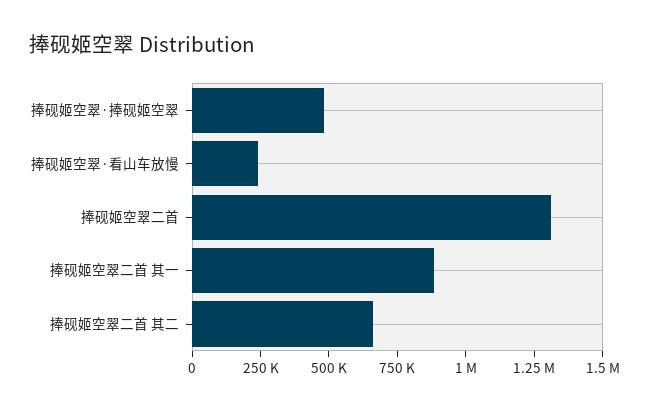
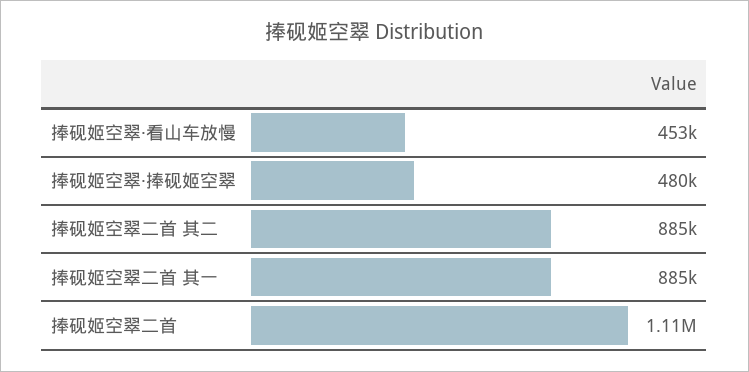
  {
    "捧砚姬空翠·捧砚姬空翠": 480000,
-   "捧砚姬空翠·看山车放慢": 250000,
+   "捧砚姬空翠·看山车放慢": 453000,
-   "捧砚姬空翠二首": 1300000,
+   "捧砚姬空翠二首": 1110000,
    "捧砚姬空翠二首 其一": 885000,
-   "捧砚姬空翠二首 其二": 650000
+   "捧砚姬空翠二首 其二": 885000
  }

